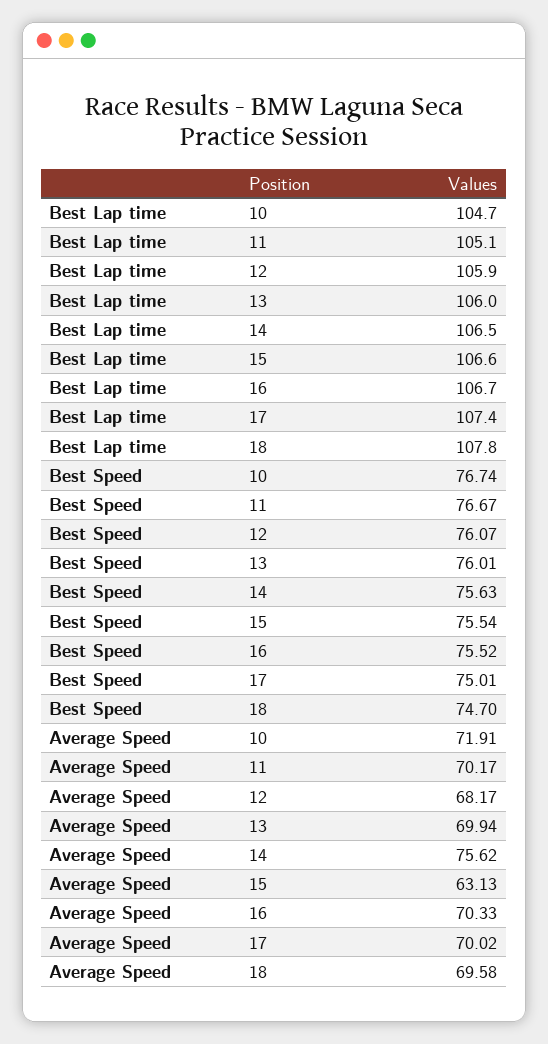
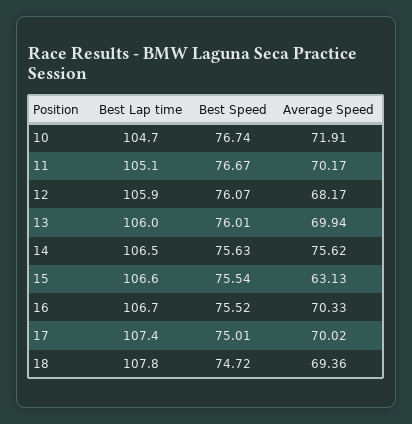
  {
    "Best Lap time": {
      "10": 104.7,
      "11": 105.1,
      "12": 105.9,
      "13": 106,
      "14": 106.5,
      "15": 106.6,
      "16": 106.7,
      "17": 107.4,
      "18": 107.8
    },
    "Best Speed": {
      "10": 76.74,
      "11": 76.67,
      "12": 76.07,
      "13": 76.01,
      "14": 75.63,
      "15": 75.54,
      "16": 75.52,
      "17": 75.01,
-     "18": 74.7
+     "18": 74.72
    },
    "Average Speed": {
      "10": 71.91,
      "11": 70.17,
      "12": 68.17,
      "13": 69.94,
      "14": 75.62,
      "15": 63.13,
      "16": 70.33,
      "17": 70.02,
-     "18": 69.58
+     "18": 69.36
    }
  }

